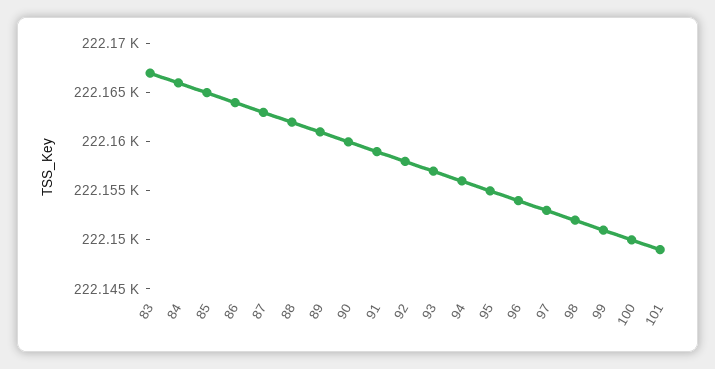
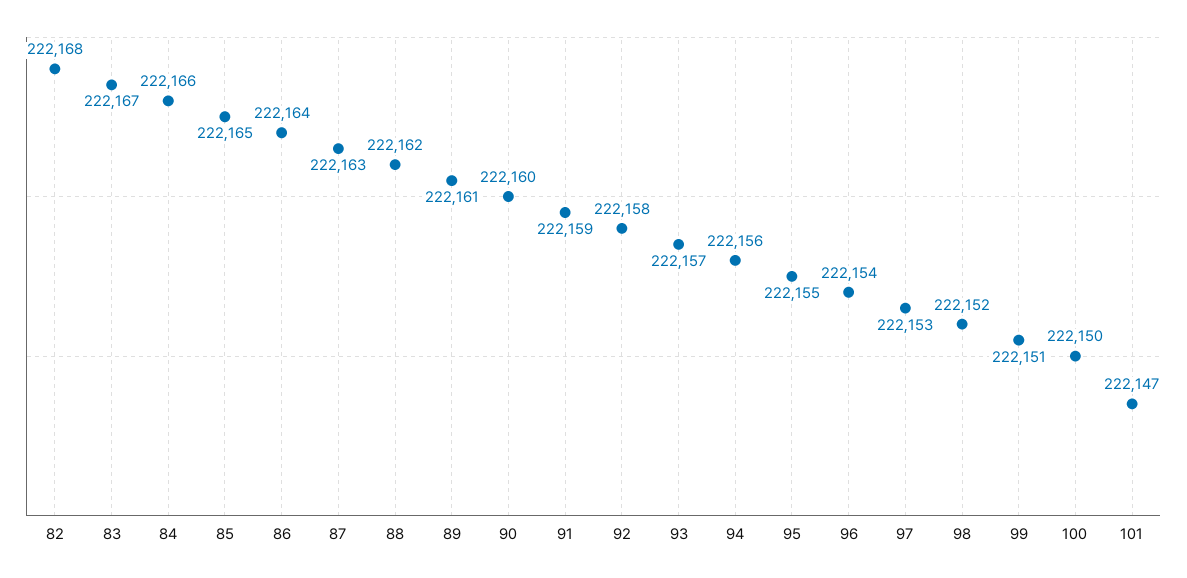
  {
    "83": 222167,
    "84": 222166,
    "85": 222165,
    "86": 222164,
    "87": 222163,
    "88": 222162,
    "89": 222161,
    "90": 222160,
    "91": 222159,
    "92": 222158,
    "93": 222157,
    "94": 222156,
    "95": 222155,
    "96": 222154,
    "97": 222153,
    "98": 222152,
    "99": 222151,
    "100": 222150,
-   "101": 222149
+   "101": 222147,
+   "82": 222168
  }

